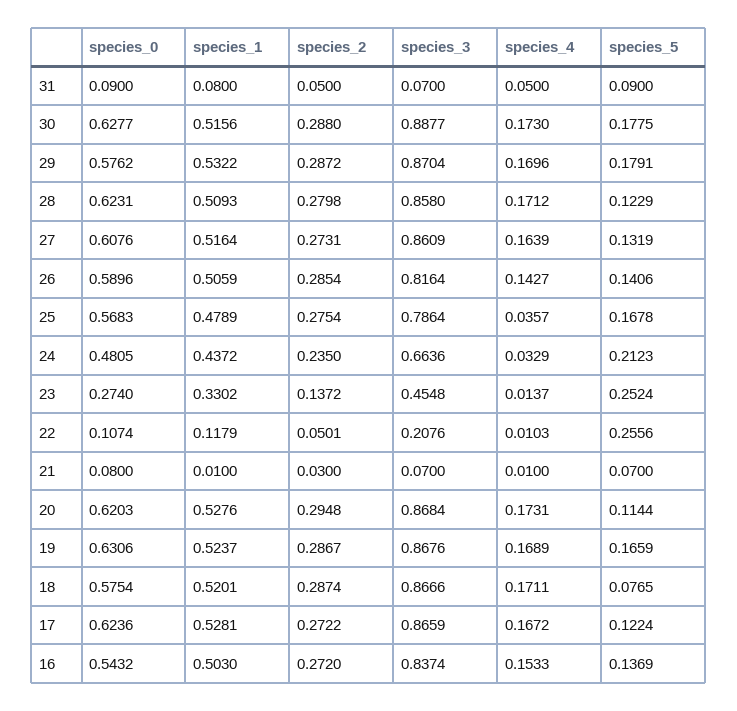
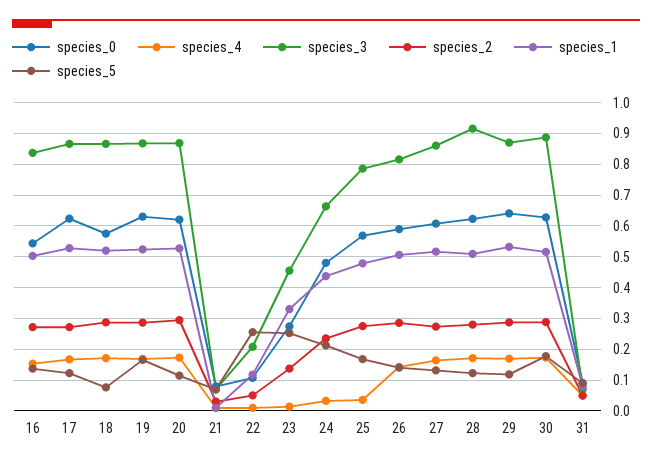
  {
    "species_0": {
      "31": 0.09,
      "30": 0.6277,
-     "29": 0.5762,
+     "29": 0.64,
      "28": 0.6231,
      "27": 0.6076,
      "26": 0.5896,
      "25": 0.5683,
      "24": 0.4805,
      "23": 0.274,
      "22": 0.1074,
      "21": 0.08,
      "20": 0.6203,
      "19": 0.6306,
      "18": 0.5754,
      "17": 0.6236,
      "16": 0.5432
    },
    "species_1": {
      "31": 0.08,
      "30": 0.5156,
      "29": 0.5322,
      "28": 0.5093,
      "27": 0.5164,
      "26": 0.5059,
      "25": 0.4789,
      "24": 0.4372,
      "23": 0.3302,
      "22": 0.1179,
      "21": 0.01,
      "20": 0.5276,
      "19": 0.5237,
      "18": 0.5201,
      "17": 0.5281,
      "16": 0.503
    },
    "species_2": {
      "31": 0.05,
      "30": 0.288,
      "29": 0.2872,
      "28": 0.2798,
      "27": 0.2731,
      "26": 0.2854,
      "25": 0.2754,
      "24": 0.235,
      "23": 0.1372,
      "22": 0.0501,
      "21": 0.03,
      "20": 0.2948,
      "19": 0.2867,
      "18": 0.2874,
      "17": 0.2722,
      "16": 0.272
    },
    "species_3": {
      "31": 0.07,
      "30": 0.8877,
      "29": 0.8704,
-     "28": 0.858,
+     "28": 0.92,
      "27": 0.8609,
      "26": 0.8164,
      "25": 0.7864,
      "24": 0.6636,
      "23": 0.4548,
      "22": 0.2076,
      "21": 0.07,
      "20": 0.8684,
      "19": 0.8676,
      "18": 0.8666,
      "17": 0.8659,
      "16": 0.8374
    },
    "species_4": {
      "31": 0.05,
      "30": 0.173,
      "29": 0.1696,
      "28": 0.1712,
      "27": 0.1639,
      "26": 0.1427,
      "25": 0.0357,
      "24": 0.0329,
      "23": 0.0137,
      "22": 0.0103,
      "21": 0.01,
      "20": 0.1731,
      "19": 0.1689,
      "18": 0.1711,
      "17": 0.1672,
      "16": 0.1533
    },
    "species_5": {
      "31": 0.09,
      "30": 0.1775,
-     "29": 0.1791,
+     "29": 0.12,
      "28": 0.1229,
      "27": 0.1319,
      "26": 0.1406,
      "25": 0.1678,
      "24": 0.2123,
      "23": 0.2524,
      "22": 0.2556,
      "21": 0.07,
      "20": 0.1144,
      "19": 0.1659,
      "18": 0.0765,
      "17": 0.1224,
      "16": 0.1369
    }
  }

